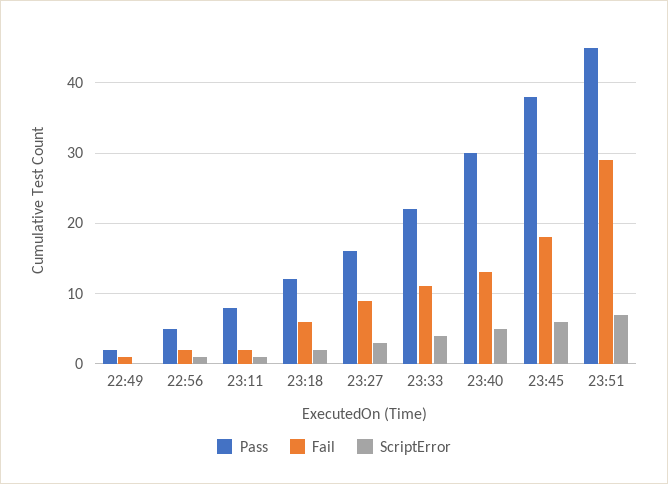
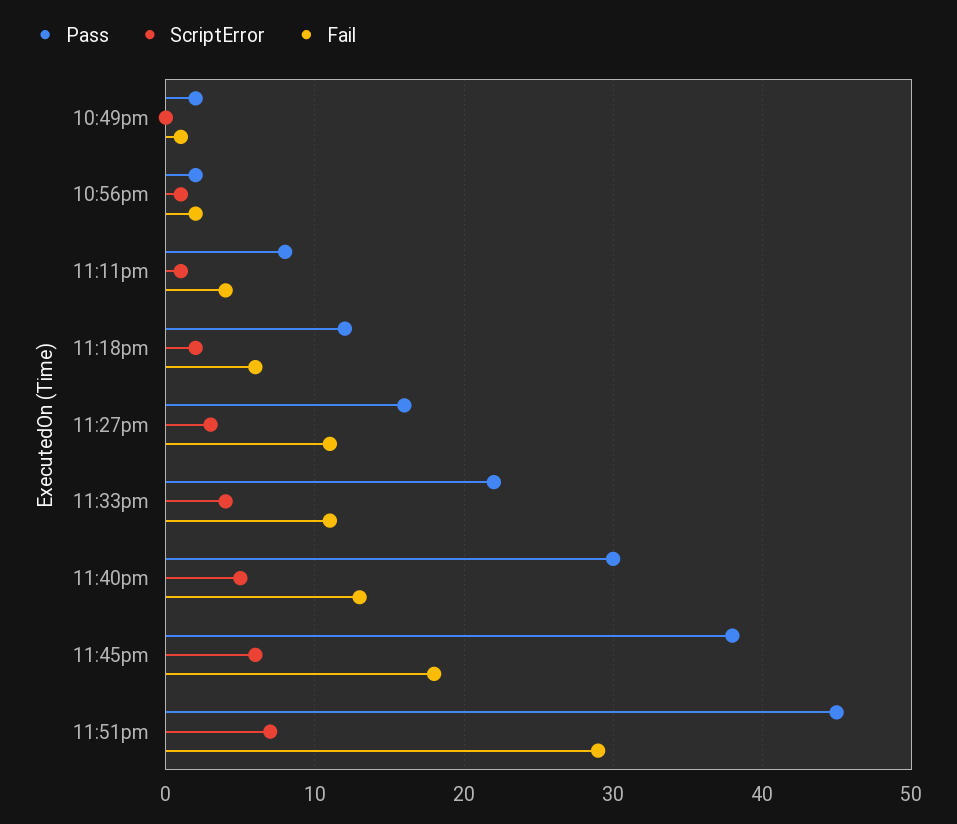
  {
    "Pass": {
      "22:49": 2,
-     "22:56": 5,
+     "22:56": 2,
      "23:11": 8,
      "23:18": 12,
      "23:27": 16,
      "23:33": 22,
      "23:40": 30,
      "23:45": 38,
      "23:51": 45
    },
    "Fail": {
      "22:49": 1,
      "22:56": 2,
-     "23:11": 2,
+     "23:11": 4,
      "23:18": 6,
-     "23:27": 9,
+     "23:27": 11,
      "23:33": 11,
      "23:40": 13,
      "23:45": 18,
      "23:51": 29
    },
    "ScriptError": {
      "22:49": 0,
      "22:56": 1,
      "23:11": 1,
      "23:18": 2,
      "23:27": 3,
      "23:33": 4,
      "23:40": 5,
      "23:45": 6,
      "23:51": 7
    }
  }

